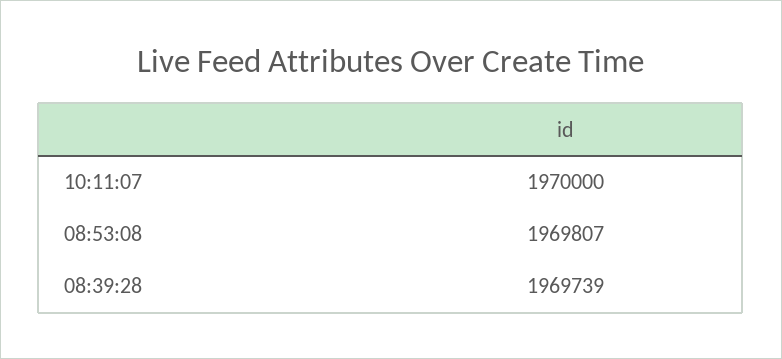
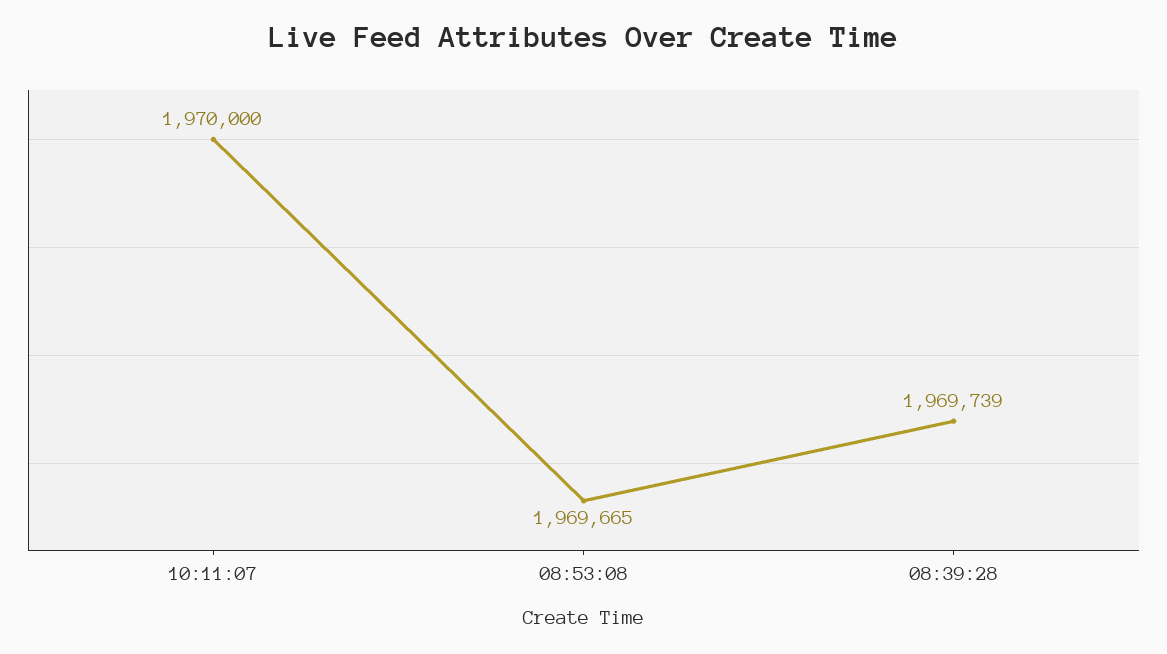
  {
    "10:11:07": 1970000,
-   "08:53:08": 1969807,
+   "08:53:08": 1969665,
    "08:39:28": 1969739
  }

